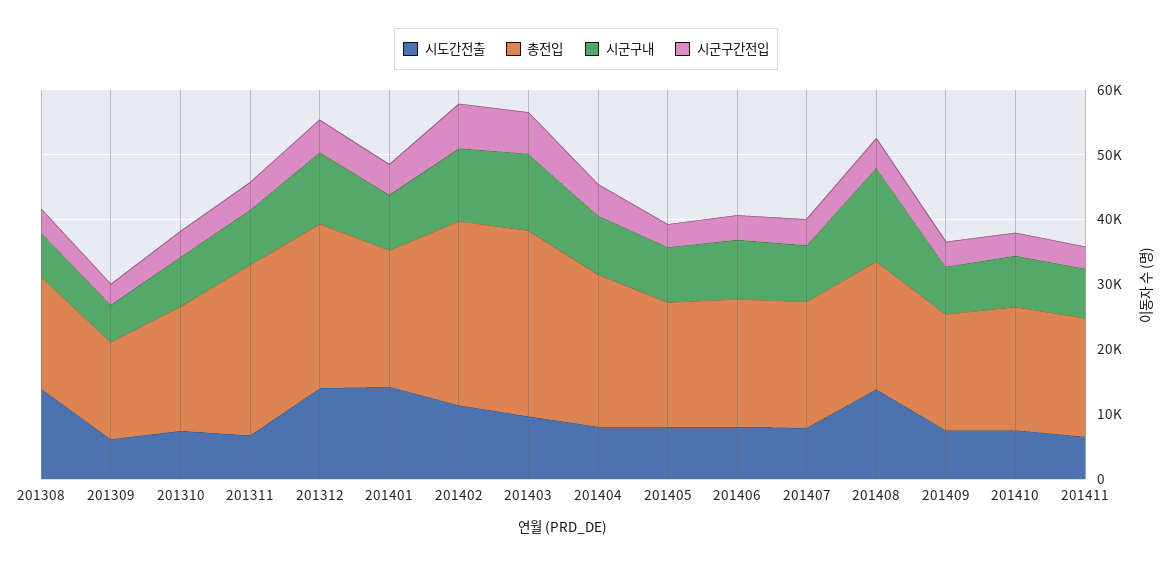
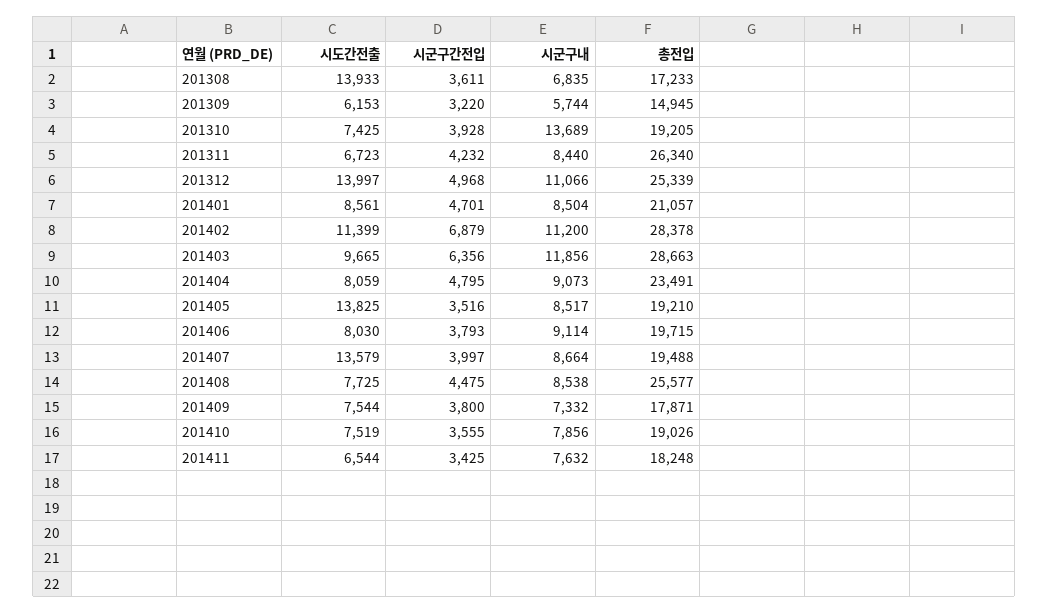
  {
    "시도간전출": {
      "201308": 13933,
      "201309": 6153,
      "201310": 7425,
      "201311": 6723,
      "201312": 13997,
-     "201401": 14000,
+     "201401": 8561,
      "201402": 11399,
      "201403": 9665,
      "201404": 8059,
-     "201405": 8000,
+     "201405": 13825,
      "201406": 8030,
-     "201407": 8000,
+     "201407": 13579,
-     "201408": 14000,
+     "201408": 7725,
      "201409": 7544,
      "201410": 7519,
      "201411": 6544
    },
    "총전입": {
      "201308": 17233,
      "201309": 14945,
      "201310": 19205,
      "201311": 26340,
      "201312": 25339,
      "201401": 21057,
      "201402": 28378,
      "201403": 28663,
      "201404": 23491,
      "201405": 19210,
      "201406": 19715,
      "201407": 19488,
-     "201408": 20000,
+     "201408": 25577,
      "201409": 17871,
      "201410": 19026,
      "201411": 18248
    },
    "시군구내": {
      "201308": 6835,
      "201309": 5744,
-     "201310": 8000,
+     "201310": 13689,
      "201311": 8440,
      "201312": 11066,
      "201401": 8504,
      "201402": 11200,
      "201403": 11856,
      "201404": 9073,
      "201405": 8517,
      "201406": 9114,
      "201407": 8664,
-     "201408": 14000,
+     "201408": 8538,
      "201409": 7332,
      "201410": 7856,
      "201411": 7632
    },
    "시군구간전입": {
      "201308": 3611,
      "201309": 3220,
      "201310": 3928,
      "201311": 4232,
      "201312": 4968,
      "201401": 4701,
      "201402": 6879,
      "201403": 6356,
      "201404": 4795,
      "201405": 3516,
      "201406": 3793,
      "201407": 3997,
      "201408": 4475,
      "201409": 3800,
      "201410": 3555,
      "201411": 3425
    }
  }

